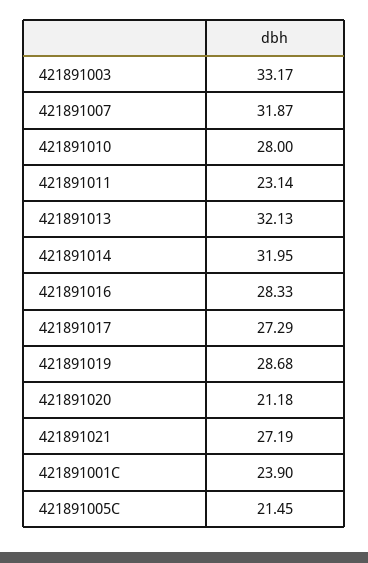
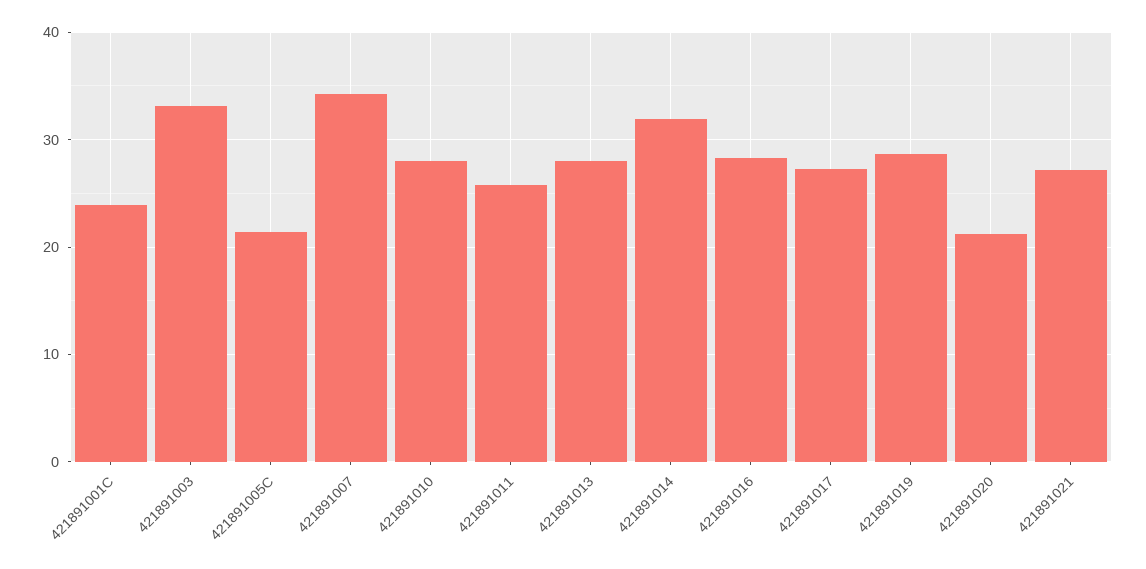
  {
    "421891003": 33.17,
-   "421891007": 31.87,
+   "421891007": 34,
    "421891010": 28,
-   "421891011": 23.14,
+   "421891011": 26,
-   "421891013": 32.13,
+   "421891013": 28,
    "421891014": 31.95,
    "421891016": 28.33,
    "421891017": 27.29,
    "421891019": 28.68,
    "421891020": 21.18,
    "421891021": 27.19,
    "421891001C": 23.9,
    "421891005C": 21.45
  }

